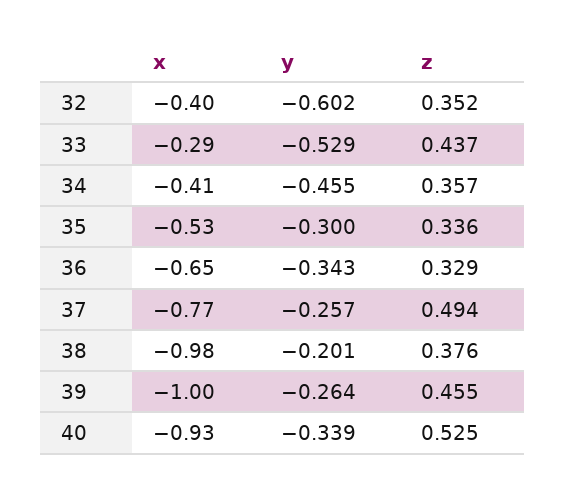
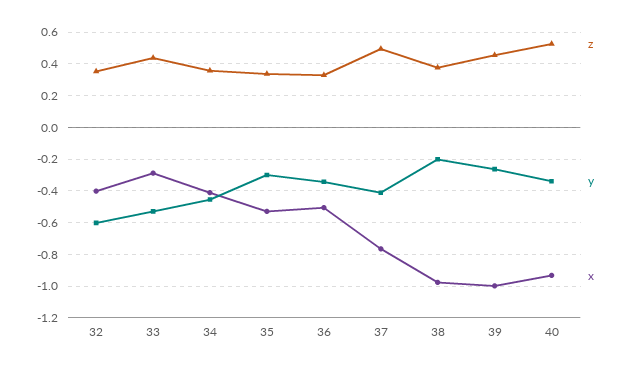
  {
    "x": {
      "32": -0.4,
      "33": -0.29,
      "34": -0.41,
      "35": -0.53,
-     "36": -0.65,
+     "36": -0.5,
      "37": -0.77,
      "38": -0.98,
      "39": -1,
      "40": -0.93
    },
    "y": {
      "32": -0.602,
      "33": -0.529,
      "34": -0.455,
      "35": -0.3,
      "36": -0.343,
-     "37": -0.257,
+     "37": -0.4,
      "38": -0.201,
      "39": -0.264,
      "40": -0.339
    },
    "z": {
      "32": 0.352,
      "33": 0.437,
      "34": 0.357,
      "35": 0.336,
      "36": 0.329,
      "37": 0.494,
      "38": 0.376,
      "39": 0.455,
      "40": 0.525
    }
  }

